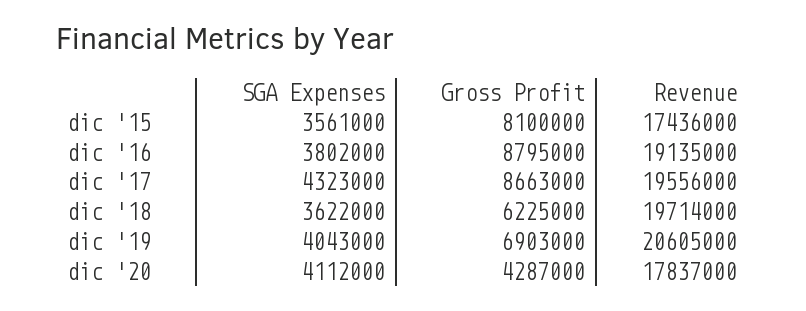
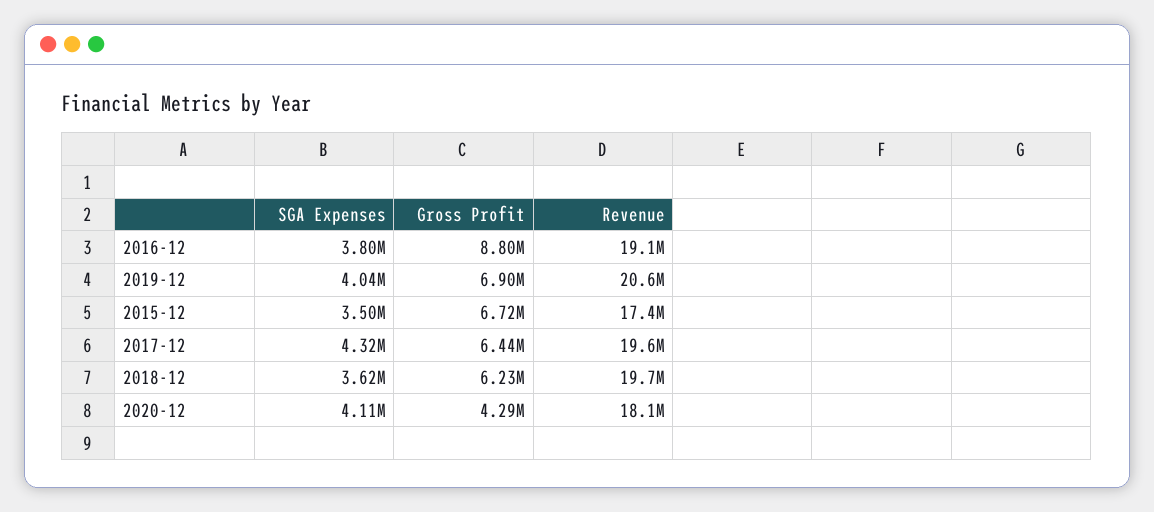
  {
    "SGA Expenses": {
-     "dic '15": 3561000,
+     "dic '15": 3500000,
      "dic '16": 3802000,
      "dic '17": 4323000,
      "dic '18": 3622000,
      "dic '19": 4043000,
      "dic '20": 4112000
    },
    "Gross Profit": {
-     "dic '15": 8100000,
+     "dic '15": 6720000,
      "dic '16": 8795000,
-     "dic '17": 8663000,
+     "dic '17": 6440000,
      "dic '18": 6225000,
      "dic '19": 6903000,
      "dic '20": 4287000
    },
    "Revenue": {
      "dic '15": 17436000,
      "dic '16": 19135000,
      "dic '17": 19556000,
      "dic '18": 19714000,
      "dic '19": 20605000,
-     "dic '20": 17837000
+     "dic '20": 18100000
    }
  }

